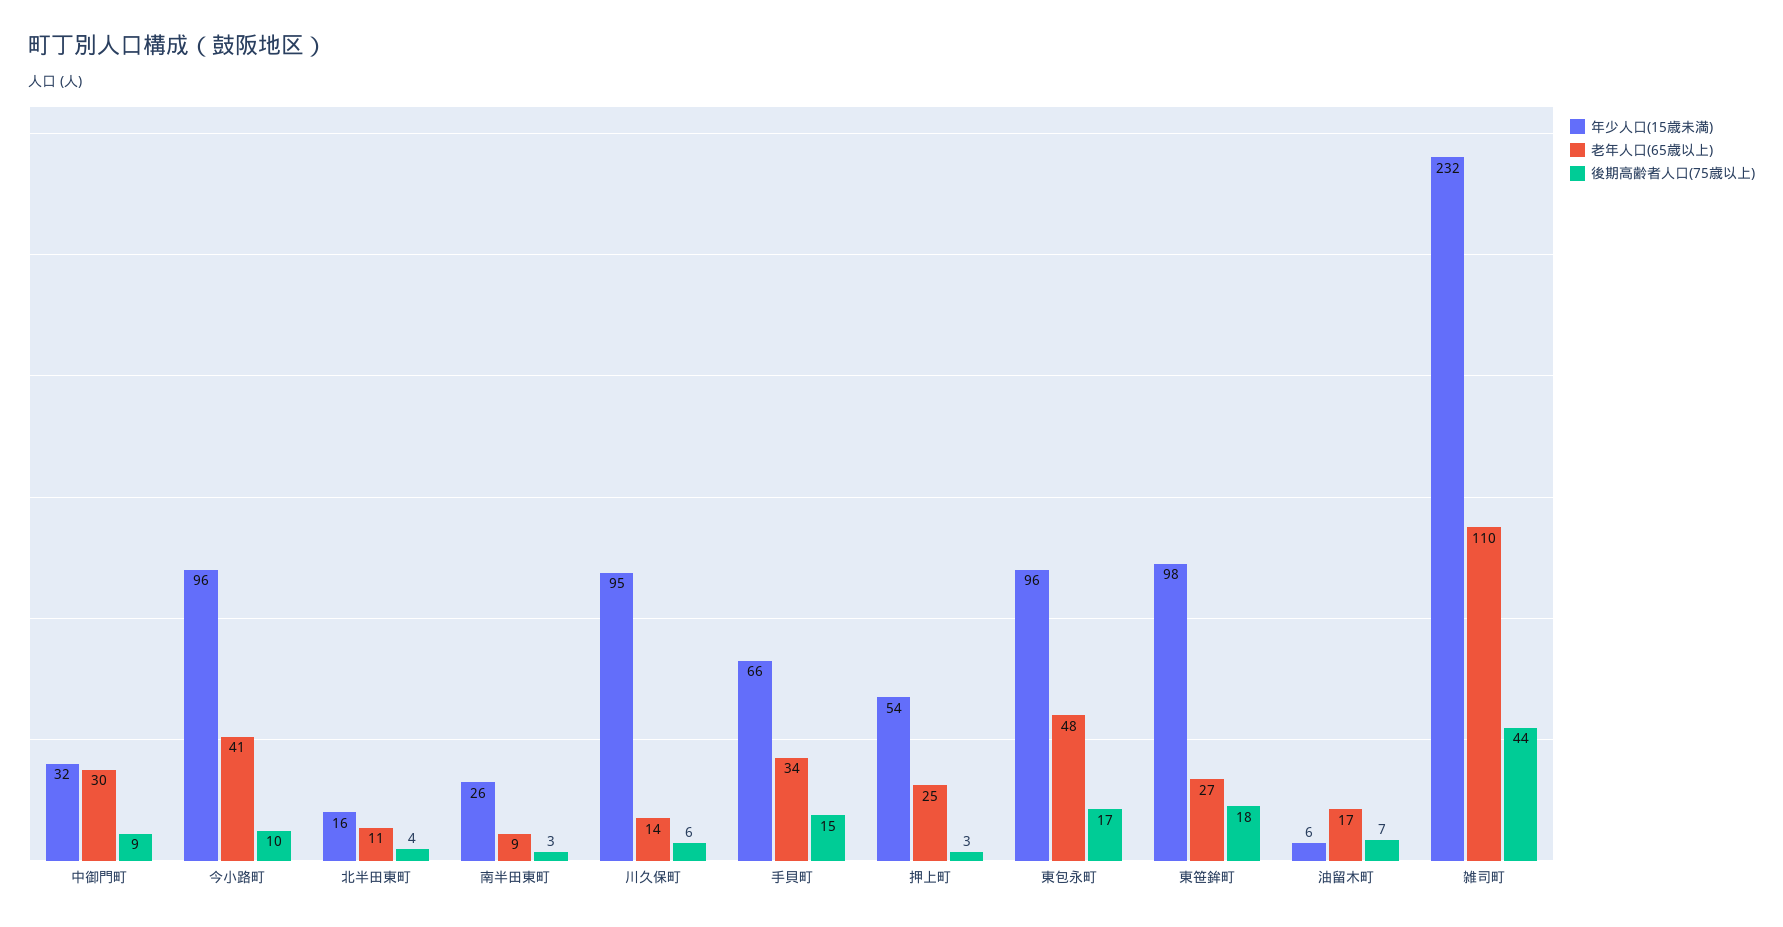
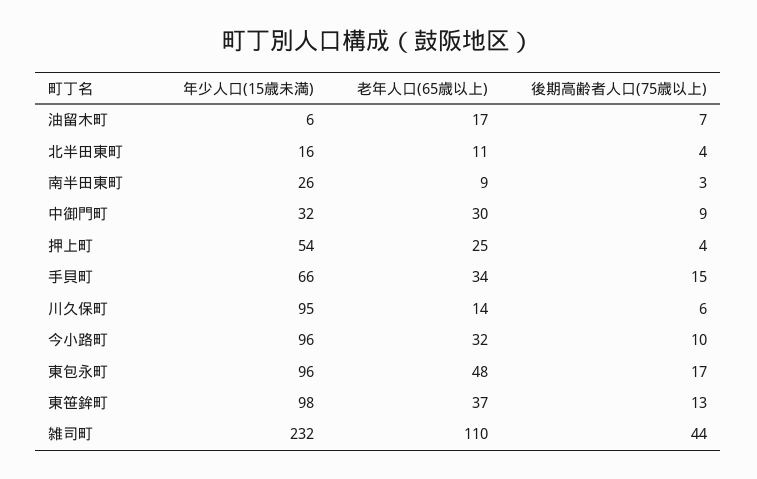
  {
    "年少人口(15歳未満)": {
      "中御門町": 32,
      "今小路町": 96,
      "北半田東町": 16,
      "南半田東町": 26,
      "川久保町": 95,
      "手貝町": 66,
      "押上町": 54,
      "東包永町": 96,
      "東笹鉾町": 98,
      "油留木町": 6,
      "雑司町": 232
    },
    "老年人口(65歳以上)": {
      "中御門町": 30,
-     "今小路町": 41,
+     "今小路町": 32,
      "北半田東町": 11,
      "南半田東町": 9,
      "川久保町": 14,
      "手貝町": 34,
      "押上町": 25,
      "東包永町": 48,
-     "東笹鉾町": 27,
+     "東笹鉾町": 37,
      "油留木町": 17,
      "雑司町": 110
    },
    "後期高齢者人口(75歳以上)": {
      "中御門町": 9,
      "今小路町": 10,
      "北半田東町": 4,
      "南半田東町": 3,
      "川久保町": 6,
      "手貝町": 15,
-     "押上町": 3,
+     "押上町": 4,
      "東包永町": 17,
-     "東笹鉾町": 18,
+     "東笹鉾町": 13,
      "油留木町": 7,
      "雑司町": 44
    }
  }

